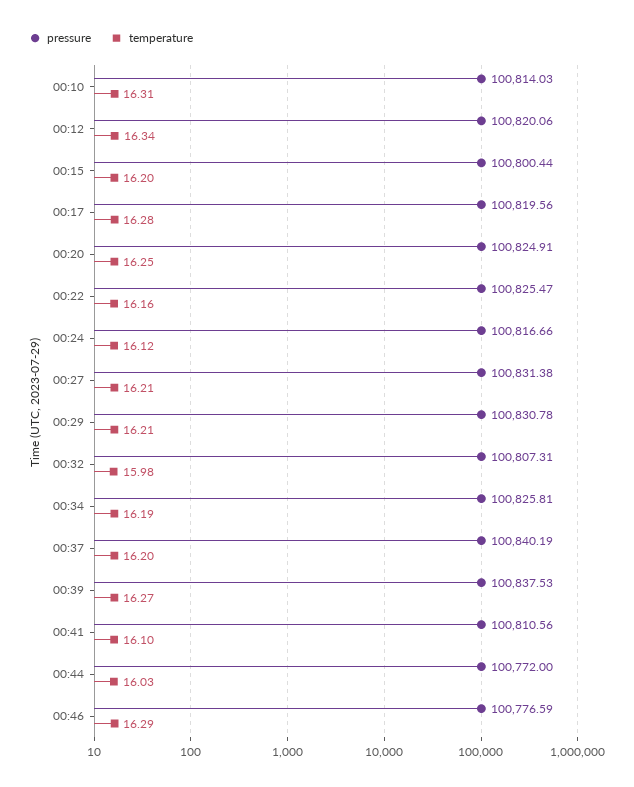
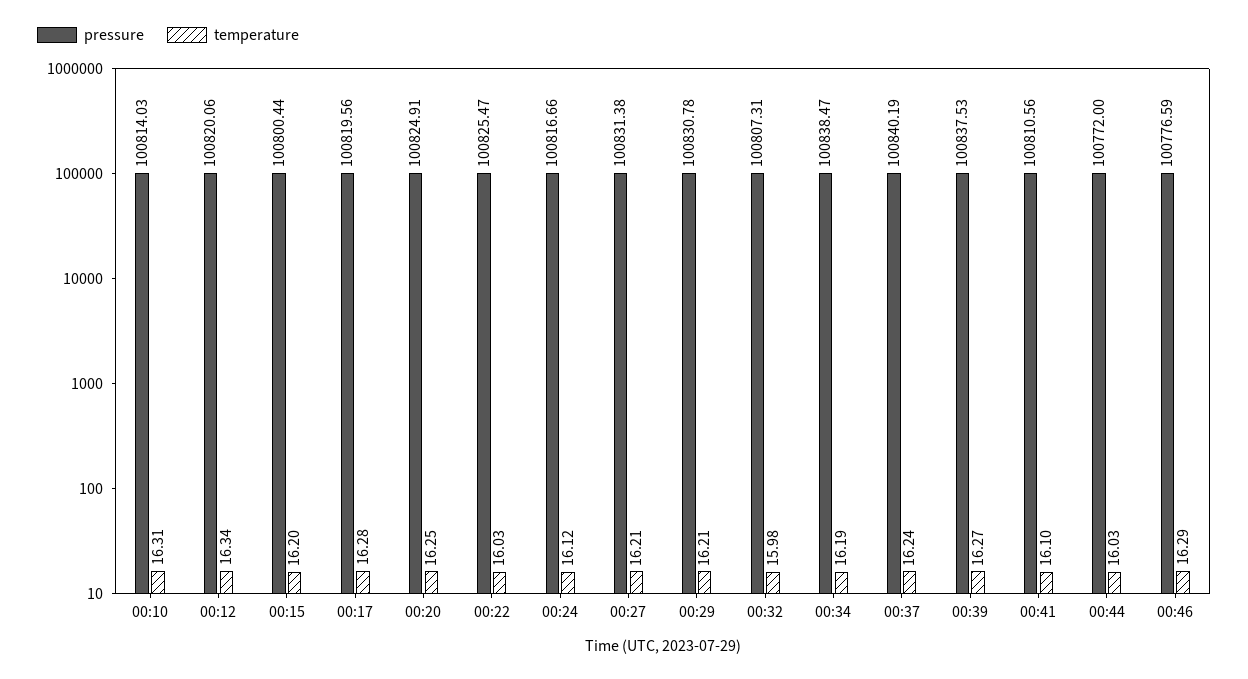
  {
    "pressure": {
      "00:10": 100814.03,
      "00:12": 100820.06,
      "00:15": 100800.44,
      "00:17": 100819.56,
      "00:20": 100824.91,
      "00:22": 100825.47,
      "00:24": 100816.66,
      "00:27": 100831.38,
      "00:29": 100830.78,
      "00:32": 100807.31,
-     "00:34": 100825.81,
+     "00:34": 100838.47,
      "00:37": 100840.19,
      "00:39": 100837.53,
      "00:41": 100810.56,
      "00:44": 100772,
      "00:46": 100776.59
    },
    "temperature": {
      "00:10": 16.31,
      "00:12": 16.34,
      "00:15": 16.2,
      "00:17": 16.28,
      "00:20": 16.25,
-     "00:22": 16.16,
+     "00:22": 16.03,
      "00:24": 16.12,
      "00:27": 16.21,
      "00:29": 16.21,
      "00:32": 15.98,
      "00:34": 16.19,
-     "00:37": 16.2,
+     "00:37": 16.24,
      "00:39": 16.27,
      "00:41": 16.1,
      "00:44": 16.03,
      "00:46": 16.29
    }
  }

